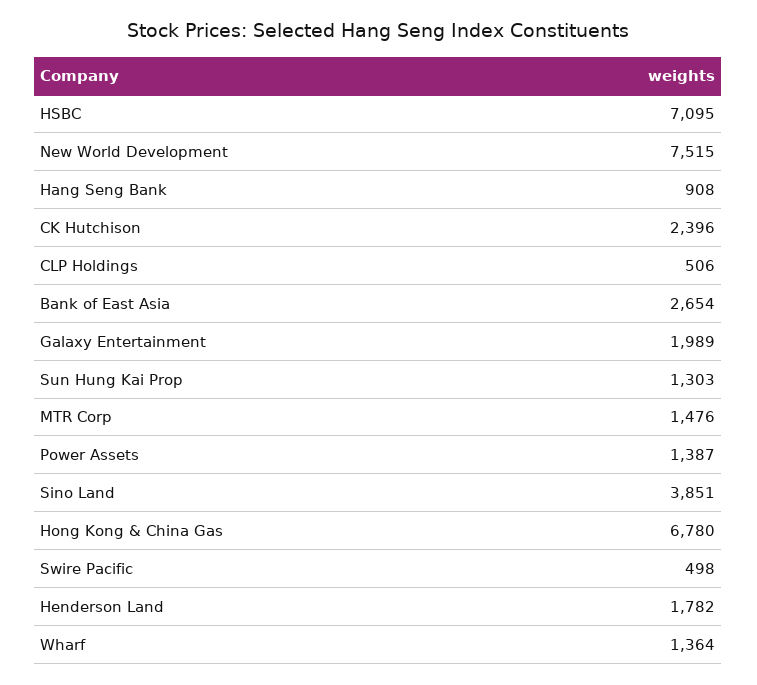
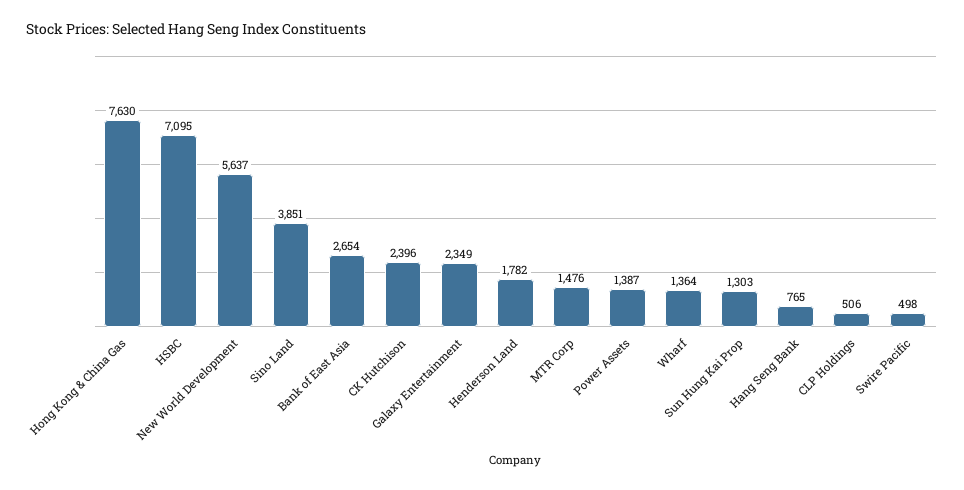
  {
    "HSBC": 7095,
-   "New World Development": 7515,
+   "New World Development": 5637,
-   "Hang Seng Bank": 908,
+   "Hang Seng Bank": 765,
    "CK Hutchison": 2396,
    "CLP Holdings": 506,
    "Bank of East Asia": 2654,
-   "Galaxy Entertainment": 1989,
+   "Galaxy Entertainment": 2349,
    "Sun Hung Kai Prop": 1303,
    "MTR Corp": 1476,
    "Power Assets": 1387,
    "Sino Land": 3851,
-   "Hong Kong & China Gas": 6780,
+   "Hong Kong & China Gas": 7630,
    "Swire Pacific": 498,
    "Henderson Land": 1782,
    "Wharf": 1364
  }

